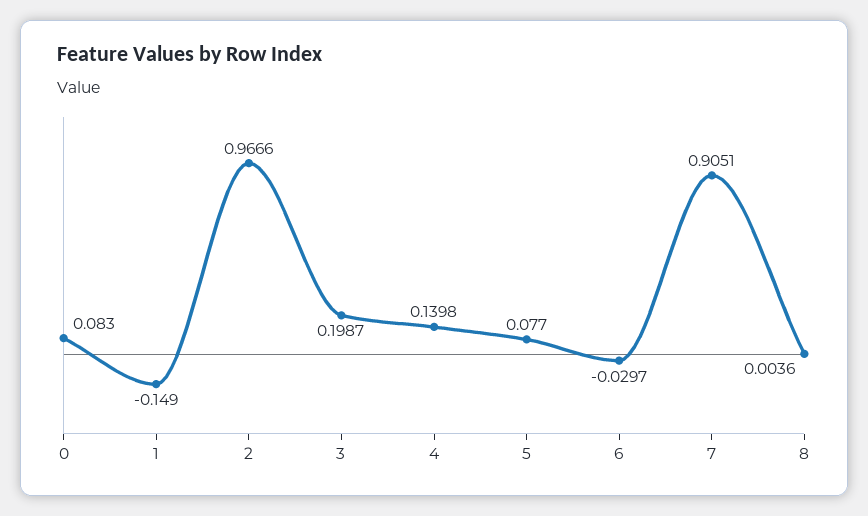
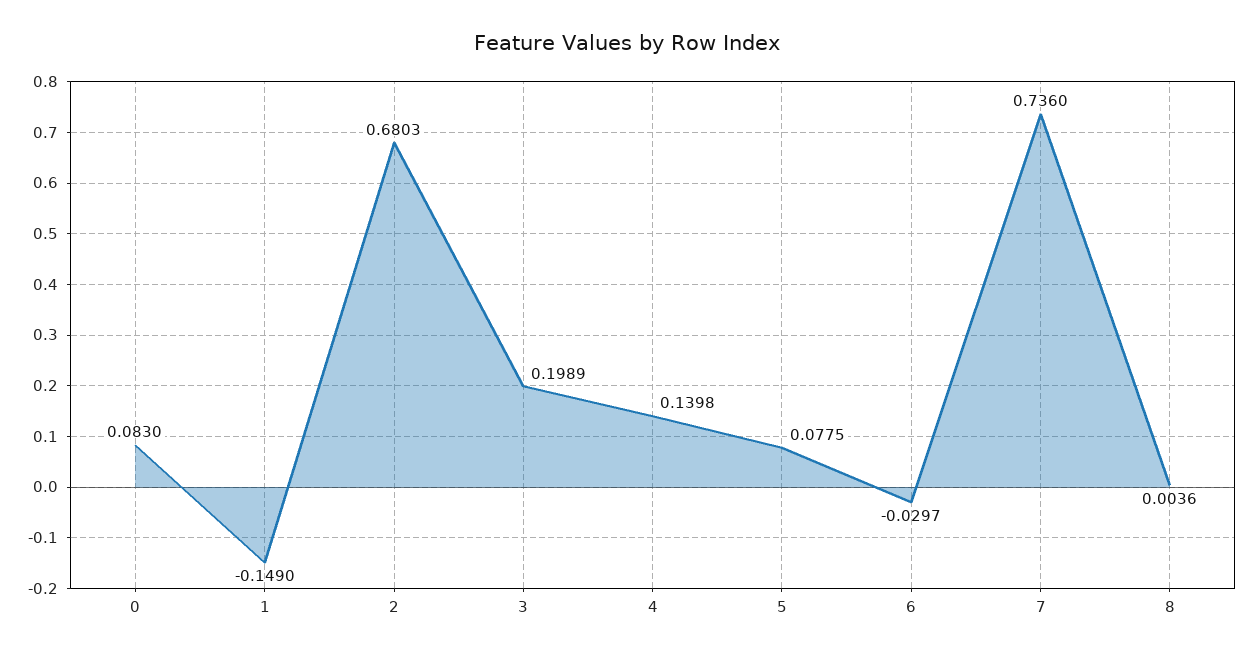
  {
    "0": 0.083,
    "1": -0.149,
-   "2": 0.9666,
+   "2": 0.6803,
-   "3": 0.1987,
+   "3": 0.1989,
    "4": 0.1398,
-   "5": 0.077,
+   "5": 0.0775,
    "6": -0.0297,
-   "7": 0.9051,
+   "7": 0.736,
    "8": 0.0036
  }

